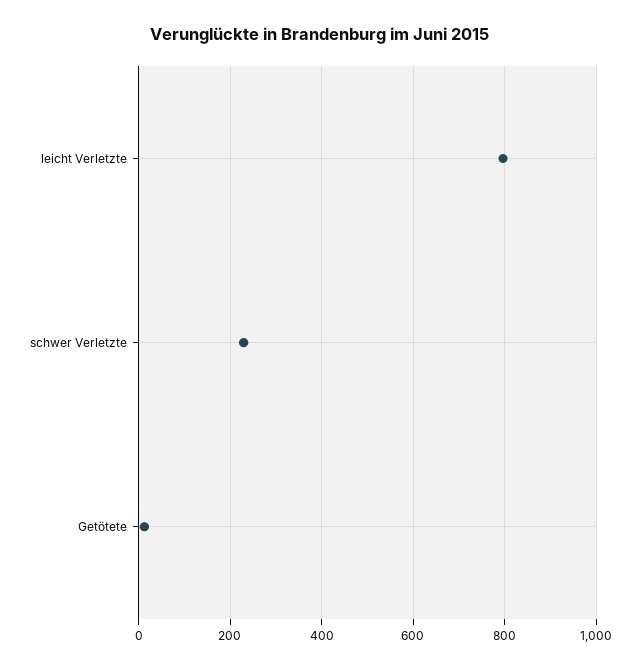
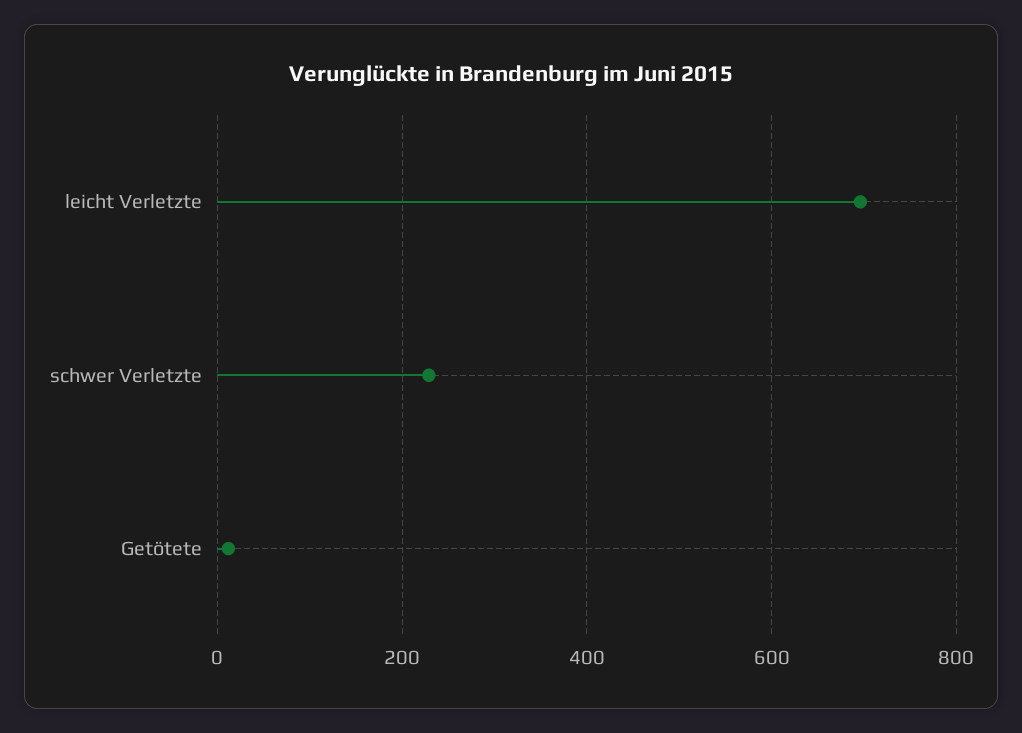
  {
-   "leicht Verletzte": 800,
+   "leicht Verletzte": 700,
    "schwer Verletzte": 220,
    "Getötete": 20
  }

